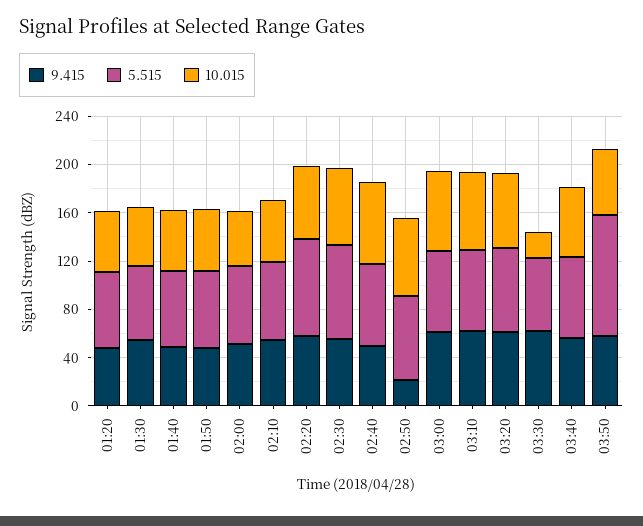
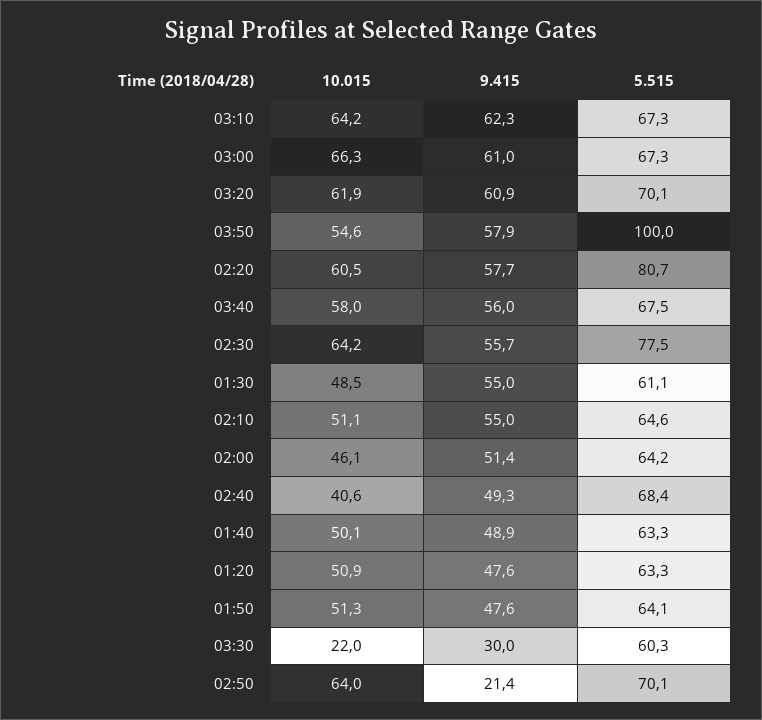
  {
    "9.415": {
      "01:20": 47.6,
      "01:30": 55,
      "01:40": 48.9,
      "01:50": 47.6,
      "02:00": 51.4,
      "02:10": 55,
      "02:20": 57.7,
      "02:30": 55.7,
      "02:40": 49.3,
      "02:50": 21.4,
      "03:00": 61,
      "03:10": 62.3,
      "03:20": 60.9,
-     "03:30": 60,
+     "03:30": 30,
      "03:40": 56,
      "03:50": 57.9
    },
    "5.515": {
      "01:20": 63.3,
      "01:30": 61.1,
      "01:40": 63.3,
      "01:50": 64.1,
      "02:00": 64.2,
      "02:10": 64.6,
      "02:20": 80.7,
      "02:30": 77.5,
      "02:40": 68.4,
      "02:50": 70.1,
      "03:00": 67.3,
      "03:10": 67.3,
      "03:20": 70.1,
      "03:30": 60.3,
      "03:40": 67.5,
      "03:50": 100
    },
    "10.015": {
      "01:20": 50.9,
      "01:30": 48.5,
      "01:40": 50.1,
      "01:50": 51.3,
      "02:00": 46.1,
      "02:10": 51.1,
      "02:20": 60.5,
      "02:30": 64.2,
-     "02:40": 70,
+     "02:40": 40.6,
      "02:50": 64,
      "03:00": 66.3,
      "03:10": 64.2,
      "03:20": 61.9,
      "03:30": 22,
      "03:40": 58,
      "03:50": 54.6
    }
  }

